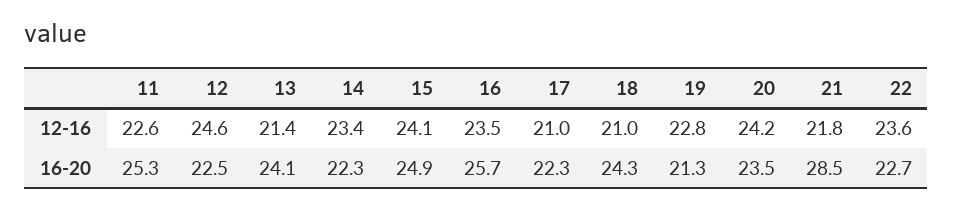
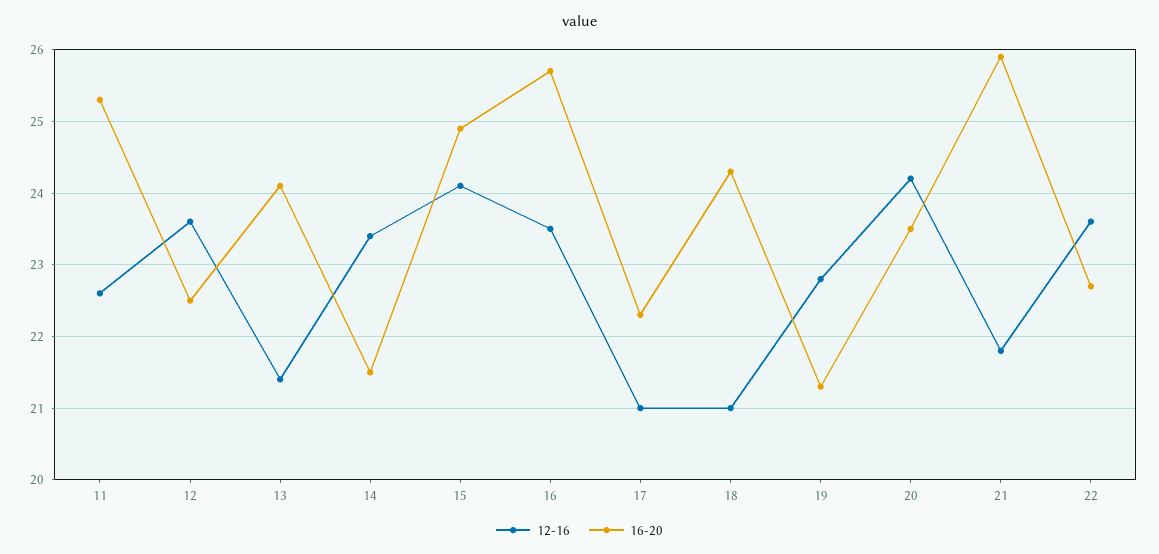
  {
    "12-16": {
      "11": 22.6,
-     "12": 24.6,
+     "12": 23.6,
      "13": 21.4,
      "14": 23.4,
      "15": 24.1,
      "16": 23.5,
      "17": 21,
      "18": 21,
      "19": 22.8,
      "20": 24.2,
      "21": 21.8,
      "22": 23.6
    },
    "16-20": {
      "11": 25.3,
      "12": 22.5,
      "13": 24.1,
-     "14": 22.3,
+     "14": 21.5,
      "15": 24.9,
      "16": 25.7,
      "17": 22.3,
      "18": 24.3,
      "19": 21.3,
      "20": 23.5,
-     "21": 28.5,
+     "21": 25.9,
      "22": 22.7
    }
  }

